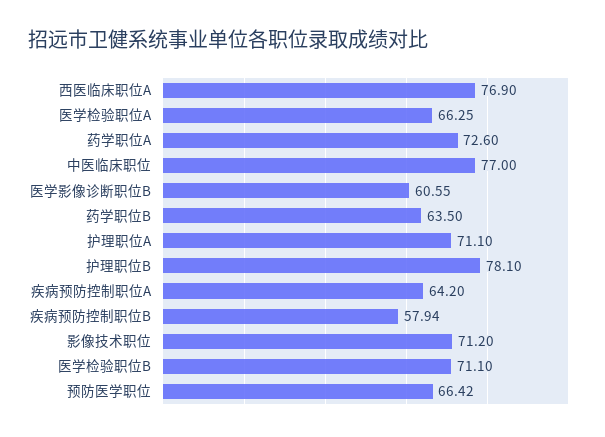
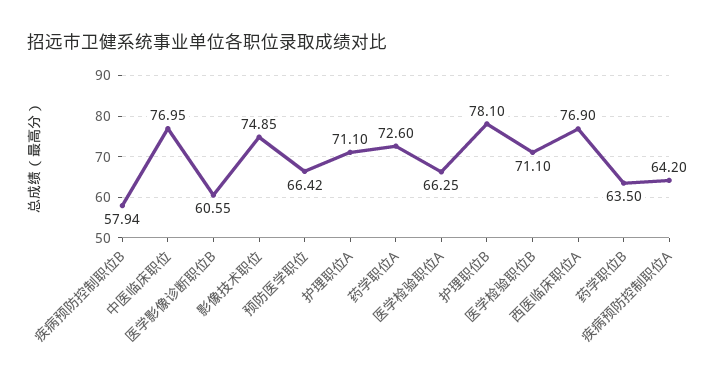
  {
    "西医临床职位A": 76.9,
    "医学检验职位A": 66.25,
    "药学职位A": 72.6,
-   "中医临床职位": 77,
+   "中医临床职位": 76.95,
    "医学影像诊断职位B": 60.55,
    "药学职位B": 63.5,
    "护理职位A": 71.1,
    "护理职位B": 78.1,
    "疾病预防控制职位A": 64.2,
    "疾病预防控制职位B": 57.94,
-   "影像技术职位": 71.2,
+   "影像技术职位": 74.85,
    "医学检验职位B": 71.1,
    "预防医学职位": 66.42
  }

